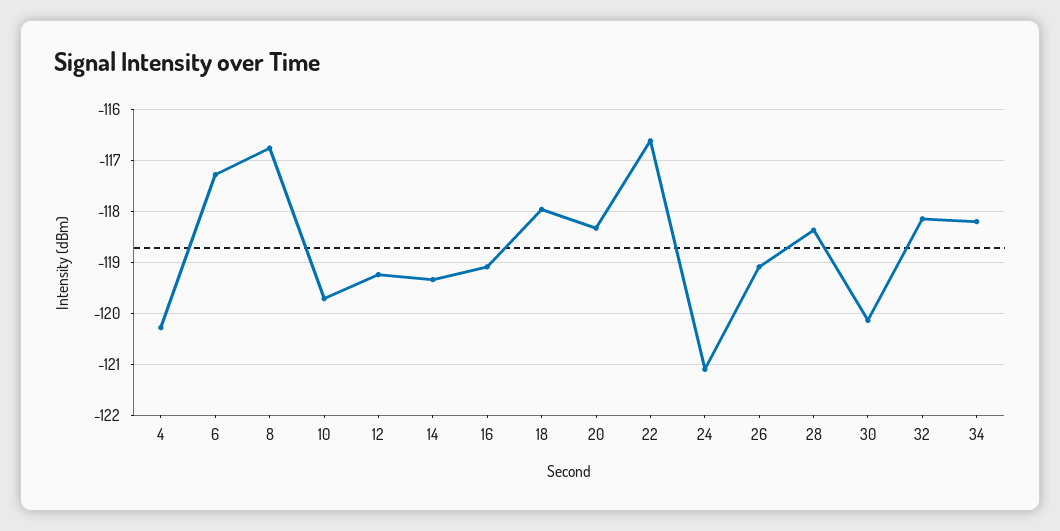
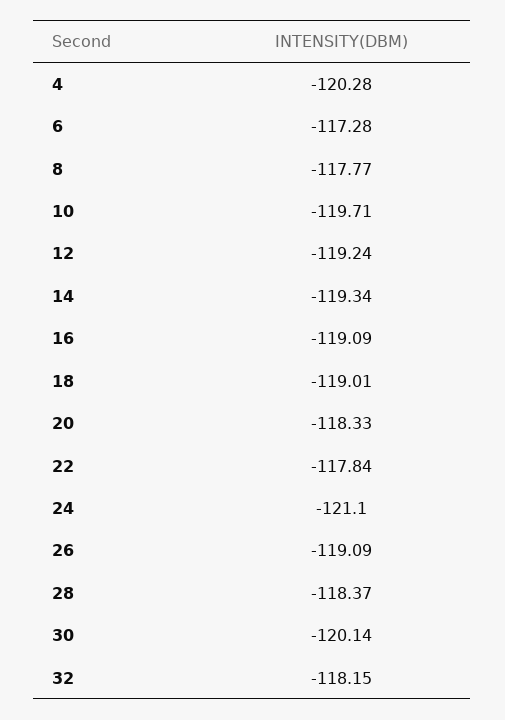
  {
    "4": -120.28,
    "6": -117.28,
-   "8": -116.8,
+   "8": -117.77,
    "10": -119.71,
    "12": -119.24,
    "14": -119.34,
    "16": -119.09,
-   "18": -118,
+   "18": -119.01,
    "20": -118.33,
-   "22": -116.6,
+   "22": -117.84,
    "24": -121.1,
    "26": -119.09,
    "28": -118.37,
    "30": -120.14,
-   "32": -118.15,
+   "32": -118.15
-   "34": -118.2
  }

